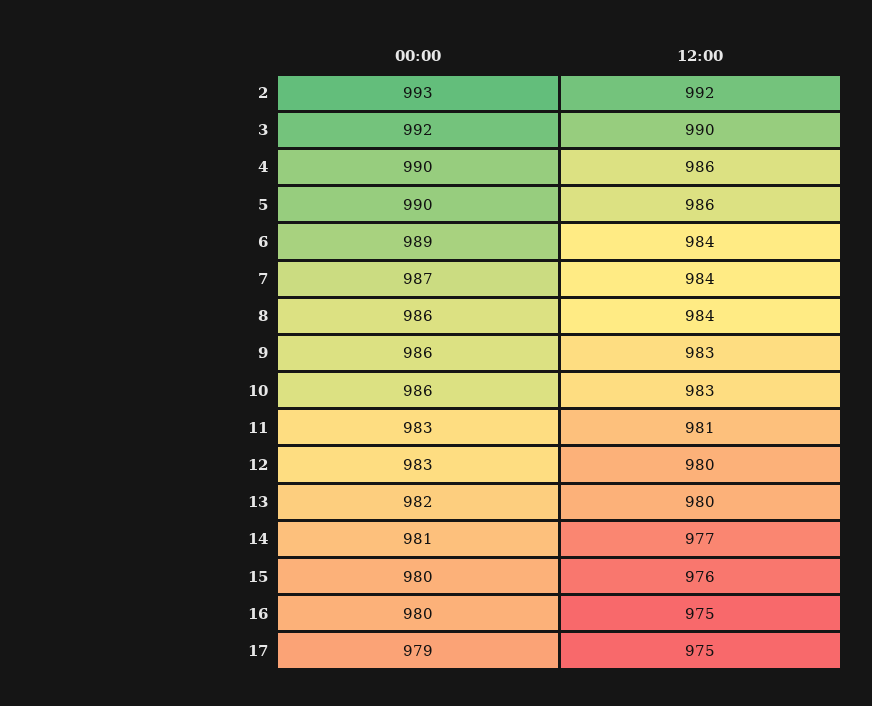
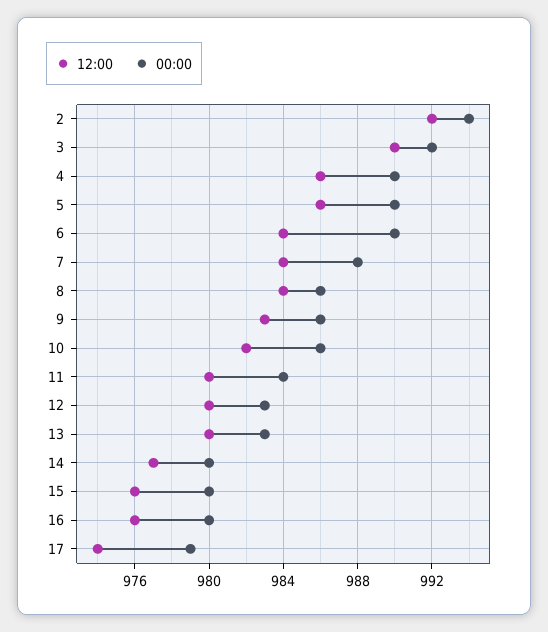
  {
    "00:00": {
-     "2": 993,
+     "2": 994,
      "3": 992,
      "4": 990,
      "5": 990,
-     "6": 989,
+     "6": 990,
-     "7": 987,
+     "7": 988,
      "8": 986,
      "9": 986,
      "10": 986,
-     "11": 983,
+     "11": 984,
      "12": 983,
-     "13": 982,
+     "13": 983,
-     "14": 981,
+     "14": 980,
      "15": 980,
      "16": 980,
      "17": 979
    },
    "12:00": {
      "2": 992,
      "3": 990,
      "4": 986,
      "5": 986,
      "6": 984,
      "7": 984,
      "8": 984,
      "9": 983,
-     "10": 983,
+     "10": 982,
-     "11": 981,
+     "11": 980,
      "12": 980,
      "13": 980,
      "14": 977,
      "15": 976,
-     "16": 975,
+     "16": 976,
-     "17": 975
+     "17": 974
    }
  }

